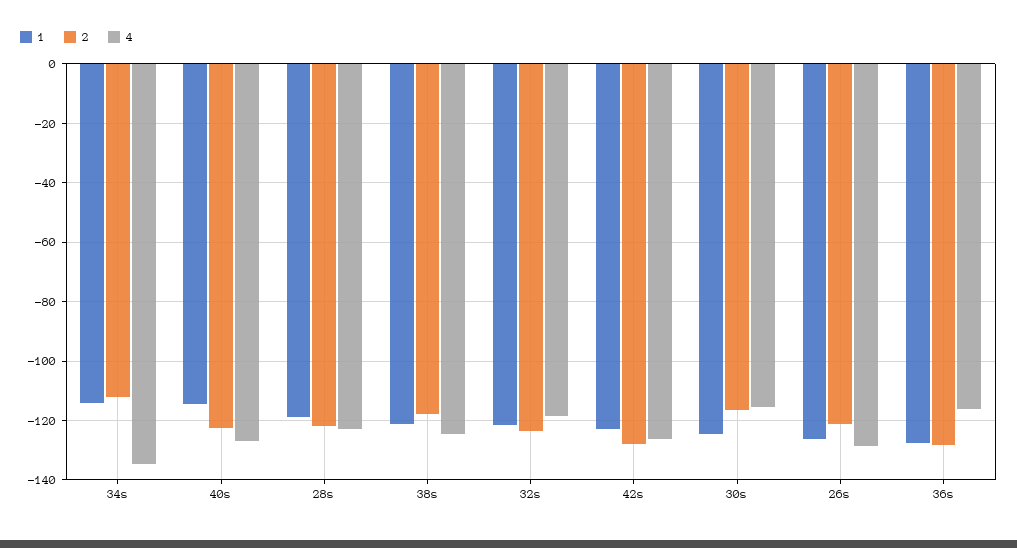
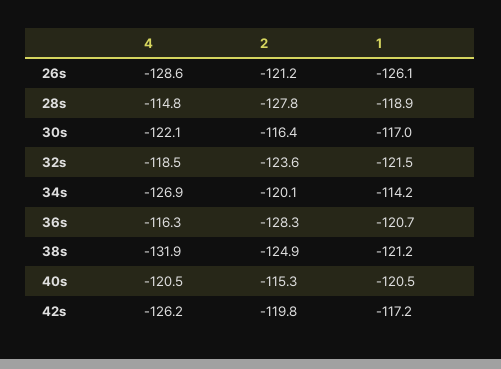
  {
    "1": {
      "34s": -114.2,
-     "40s": -115,
+     "40s": -120.5,
      "28s": -118.9,
      "38s": -121.2,
      "32s": -121.5,
-     "42s": -122.5,
+     "42s": -117.2,
-     "30s": -125,
+     "30s": -117,
      "26s": -126.1,
-     "36s": -127.5
+     "36s": -120.7
    },
    "2": {
-     "34s": -112.5,
+     "34s": -120.1,
-     "40s": -122.5,
+     "40s": -115.3,
-     "28s": -122.5,
+     "28s": -127.8,
-     "38s": -117.5,
+     "38s": -124.9,
      "32s": -123.6,
-     "42s": -127.5,
+     "42s": -119.8,
      "30s": -116.4,
      "26s": -121.2,
      "36s": -128.3
    },
    "4": {
-     "34s": -135,
+     "34s": -126.9,
-     "40s": -127.5,
+     "40s": -120.5,
-     "28s": -122.5,
+     "28s": -114.8,
-     "38s": -125,
+     "38s": -131.9,
      "32s": -118.5,
      "42s": -126.2,
-     "30s": -115,
+     "30s": -122.1,
      "26s": -128.6,
      "36s": -116.3
    }
  }

